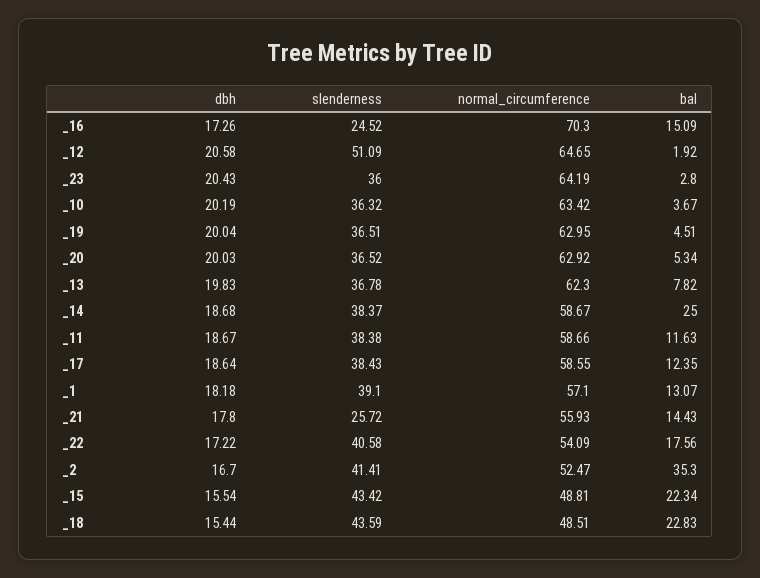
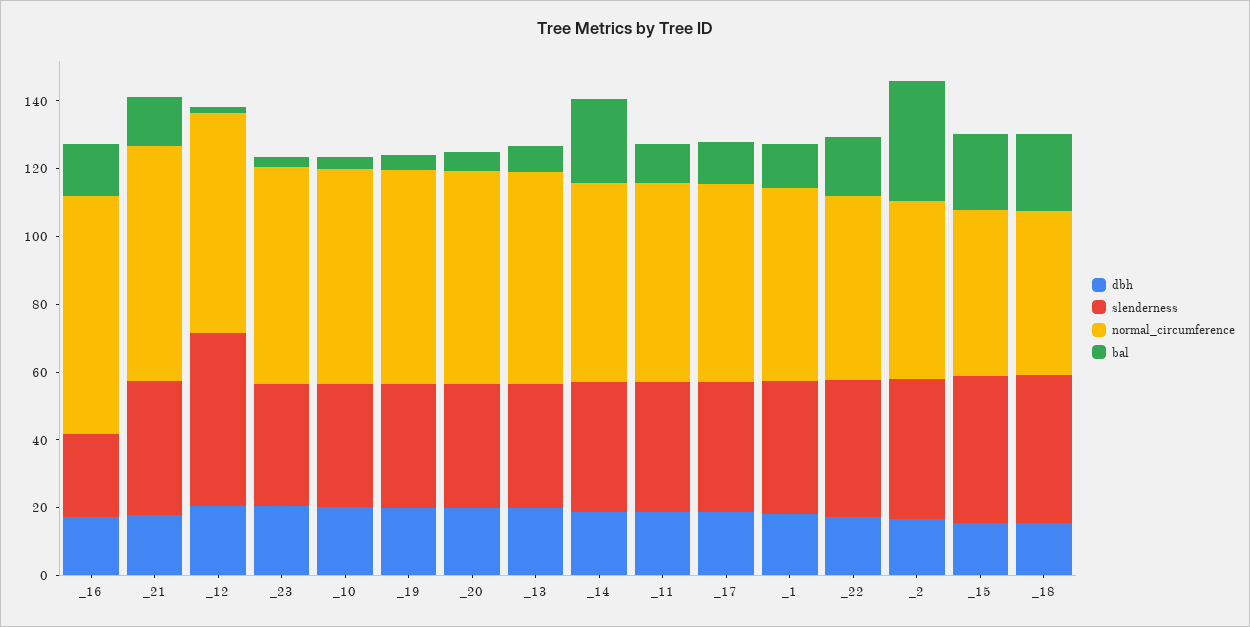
  {
    "dbh": {
      "_16": 17.26,
      "_12": 20.58,
      "_23": 20.43,
      "_10": 20.19,
      "_19": 20.04,
      "_20": 20.03,
      "_13": 19.83,
      "_14": 18.68,
      "_11": 18.67,
      "_17": 18.64,
      "_1": 18.18,
      "_21": 17.8,
      "_22": 17.22,
      "_2": 16.7,
      "_15": 15.54,
      "_18": 15.44
    },
    "slenderness": {
      "_16": 24.52,
      "_12": 51.09,
      "_23": 36,
      "_10": 36.32,
      "_19": 36.51,
      "_20": 36.52,
      "_13": 36.78,
      "_14": 38.37,
      "_11": 38.38,
      "_17": 38.43,
      "_1": 39.1,
-     "_21": 25.72,
+     "_21": 40,
      "_22": 40.58,
      "_2": 41.41,
      "_15": 43.42,
      "_18": 43.59
    },
    "normal_circumference": {
      "_16": 70.3,
      "_12": 64.65,
      "_23": 64.19,
      "_10": 63.42,
      "_19": 62.95,
      "_20": 62.92,
      "_13": 62.3,
      "_14": 58.67,
      "_11": 58.66,
      "_17": 58.55,
      "_1": 57.1,
-     "_21": 55.93,
+     "_21": 70,
      "_22": 54.09,
      "_2": 52.47,
      "_15": 48.81,
      "_18": 48.51
    },
    "bal": {
      "_16": 15.09,
      "_12": 1.92,
      "_23": 2.8,
      "_10": 3.67,
      "_19": 4.51,
      "_20": 5.34,
      "_13": 7.82,
      "_14": 25,
      "_11": 11.63,
      "_17": 12.35,
      "_1": 13.07,
      "_21": 14.43,
      "_22": 17.56,
      "_2": 35.3,
      "_15": 22.34,
      "_18": 22.83
    }
  }

